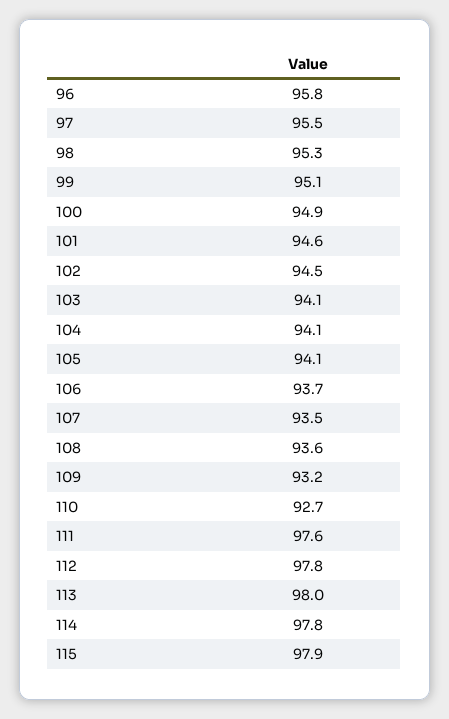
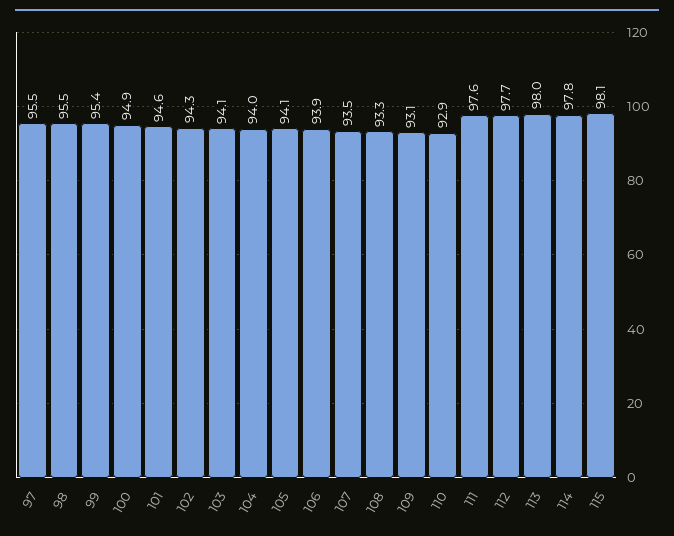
  {
-   "96": 95.8,
    "97": 95.5,
-   "98": 95.3,
+   "98": 95.5,
-   "99": 95.1,
+   "99": 95.4,
    "100": 94.9,
    "101": 94.6,
-   "102": 94.5,
+   "102": 94.3,
    "103": 94.1,
-   "104": 94.1,
+   "104": 94,
    "105": 94.1,
-   "106": 93.7,
+   "106": 93.9,
    "107": 93.5,
-   "108": 93.6,
+   "108": 93.3,
-   "109": 93.2,
+   "109": 93.1,
-   "110": 92.7,
+   "110": 92.9,
    "111": 97.6,
-   "112": 97.8,
+   "112": 97.7,
    "113": 98,
    "114": 97.8,
-   "115": 97.9
+   "115": 98.1
  }

